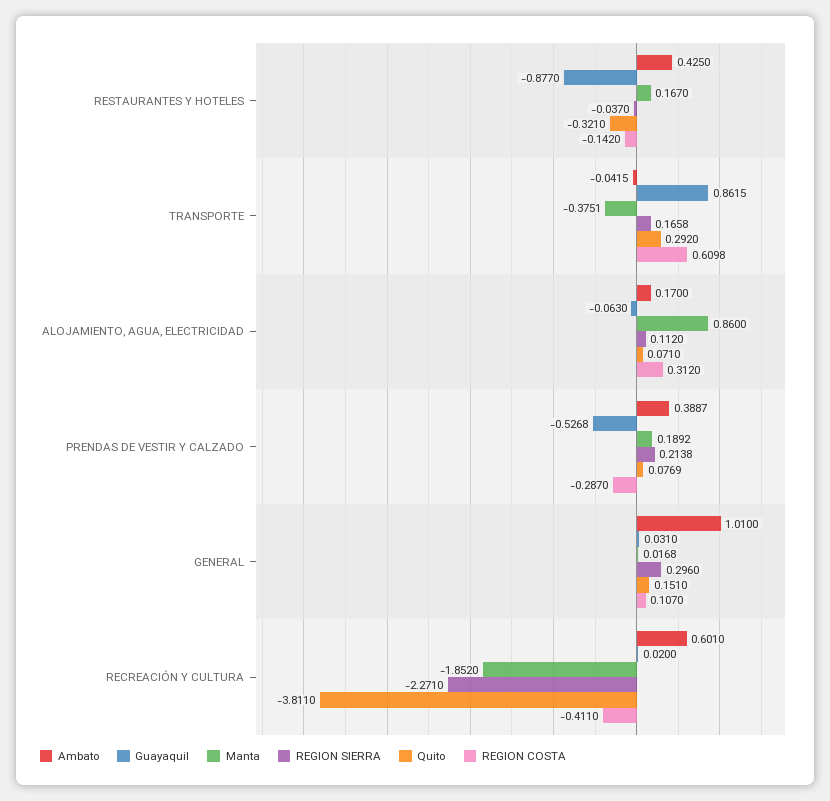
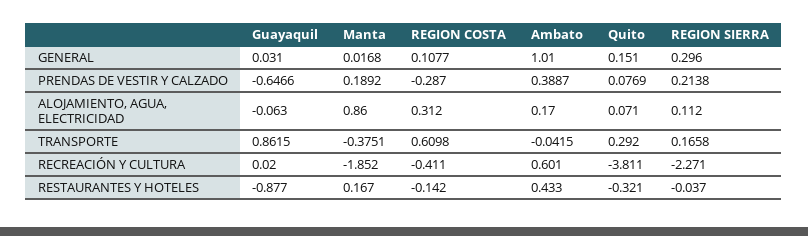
  {
    "Ambato": {
-     "RESTAURANTES Y HOTELES": 0.425,
+     "RESTAURANTES Y HOTELES": 0.433,
      "TRANSPORTE": -0.0415,
      "ALOJAMIENTO, AGUA, ELECTRICIDAD": 0.17,
      "PRENDAS DE VESTIR Y CALZADO": 0.3887,
      "GENERAL": 1.01,
      "RECREACIÓN Y CULTURA": 0.601
    },
    "Guayaquil": {
      "RESTAURANTES Y HOTELES": -0.877,
      "TRANSPORTE": 0.8615,
      "ALOJAMIENTO, AGUA, ELECTRICIDAD": -0.063,
-     "PRENDAS DE VESTIR Y CALZADO": -0.5268,
+     "PRENDAS DE VESTIR Y CALZADO": -0.6466,
      "GENERAL": 0.031,
      "RECREACIÓN Y CULTURA": 0.02
    },
    "Manta": {
      "RESTAURANTES Y HOTELES": 0.167,
      "TRANSPORTE": -0.3751,
      "ALOJAMIENTO, AGUA, ELECTRICIDAD": 0.86,
      "PRENDAS DE VESTIR Y CALZADO": 0.1892,
      "GENERAL": 0.0168,
      "RECREACIÓN Y CULTURA": -1.852
    },
    "REGION SIERRA": {
      "RESTAURANTES Y HOTELES": -0.037,
      "TRANSPORTE": 0.1658,
      "ALOJAMIENTO, AGUA, ELECTRICIDAD": 0.112,
      "PRENDAS DE VESTIR Y CALZADO": 0.2138,
      "GENERAL": 0.296,
      "RECREACIÓN Y CULTURA": -2.271
    },
    "Quito": {
      "RESTAURANTES Y HOTELES": -0.321,
      "TRANSPORTE": 0.292,
      "ALOJAMIENTO, AGUA, ELECTRICIDAD": 0.071,
      "PRENDAS DE VESTIR Y CALZADO": 0.0769,
      "GENERAL": 0.151,
      "RECREACIÓN Y CULTURA": -3.811
    },
    "REGION COSTA": {
      "RESTAURANTES Y HOTELES": -0.142,
      "TRANSPORTE": 0.6098,
      "ALOJAMIENTO, AGUA, ELECTRICIDAD": 0.312,
      "PRENDAS DE VESTIR Y CALZADO": -0.287,
-     "GENERAL": 0.107,
+     "GENERAL": 0.1077,
      "RECREACIÓN Y CULTURA": -0.411
    }
  }

